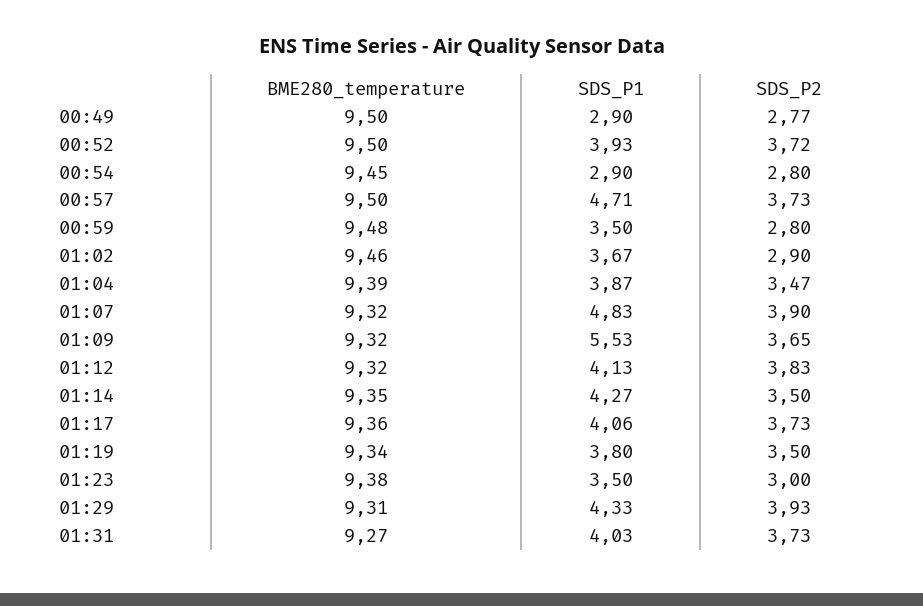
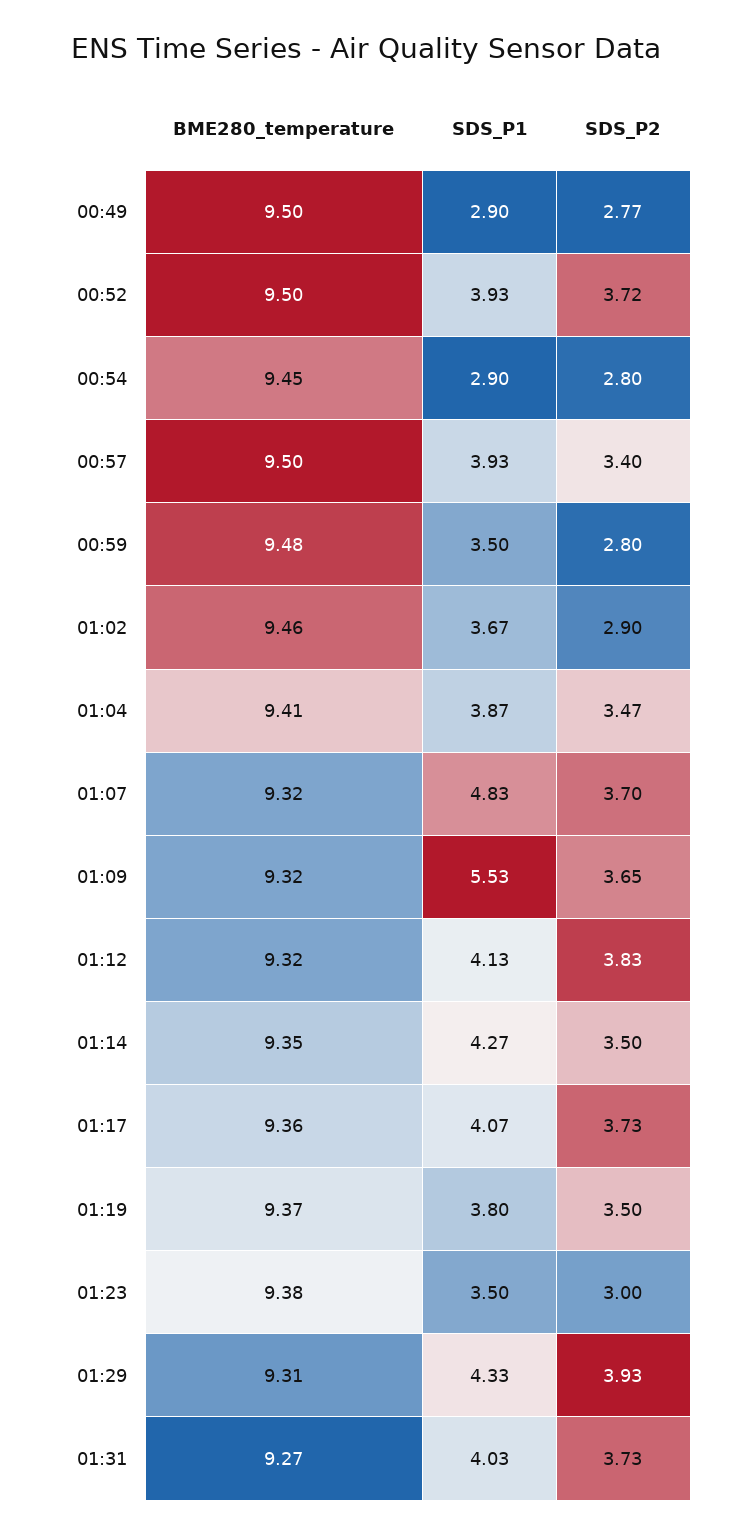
  {
    "BME280_temperature": {
      "00:49": 9.5,
      "00:52": 9.5,
      "00:54": 9.45,
      "00:57": 9.5,
      "00:59": 9.48,
      "01:02": 9.46,
-     "01:04": 9.39,
+     "01:04": 9.41,
      "01:07": 9.32,
      "01:09": 9.32,
      "01:12": 9.32,
      "01:14": 9.35,
      "01:17": 9.36,
-     "01:19": 9.34,
+     "01:19": 9.37,
      "01:23": 9.38,
      "01:29": 9.31,
      "01:31": 9.27
    },
    "SDS_P1": {
      "00:49": 2.9,
      "00:52": 3.93,
      "00:54": 2.9,
-     "00:57": 4.71,
+     "00:57": 3.93,
      "00:59": 3.5,
      "01:02": 3.67,
      "01:04": 3.87,
      "01:07": 4.83,
      "01:09": 5.53,
      "01:12": 4.13,
      "01:14": 4.27,
-     "01:17": 4.06,
+     "01:17": 4.07,
      "01:19": 3.8,
      "01:23": 3.5,
      "01:29": 4.33,
      "01:31": 4.03
    },
    "SDS_P2": {
      "00:49": 2.77,
      "00:52": 3.72,
      "00:54": 2.8,
-     "00:57": 3.73,
+     "00:57": 3.4,
      "00:59": 2.8,
      "01:02": 2.9,
      "01:04": 3.47,
-     "01:07": 3.9,
+     "01:07": 3.7,
      "01:09": 3.65,
      "01:12": 3.83,
      "01:14": 3.5,
      "01:17": 3.73,
      "01:19": 3.5,
      "01:23": 3,
      "01:29": 3.93,
      "01:31": 3.73
    }
  }

